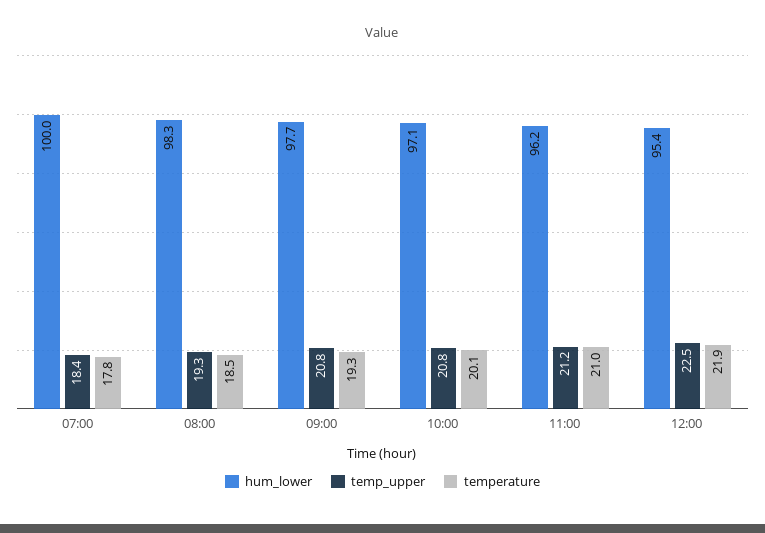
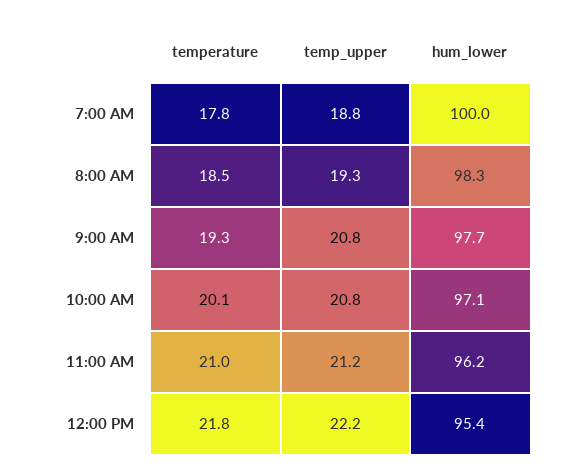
  {
    "hum_lower": {
      "07:00": 100,
      "08:00": 98.3,
      "09:00": 97.7,
      "10:00": 97.1,
      "11:00": 96.2,
      "12:00": 95.4
    },
    "temp_upper": {
-     "07:00": 18.4,
+     "07:00": 18.8,
      "08:00": 19.3,
      "09:00": 20.8,
      "10:00": 20.8,
      "11:00": 21.2,
-     "12:00": 22.5
+     "12:00": 22.2
    },
    "temperature": {
      "07:00": 17.8,
      "08:00": 18.5,
      "09:00": 19.3,
      "10:00": 20.1,
      "11:00": 21,
-     "12:00": 21.9
+     "12:00": 21.8
    }
  }

